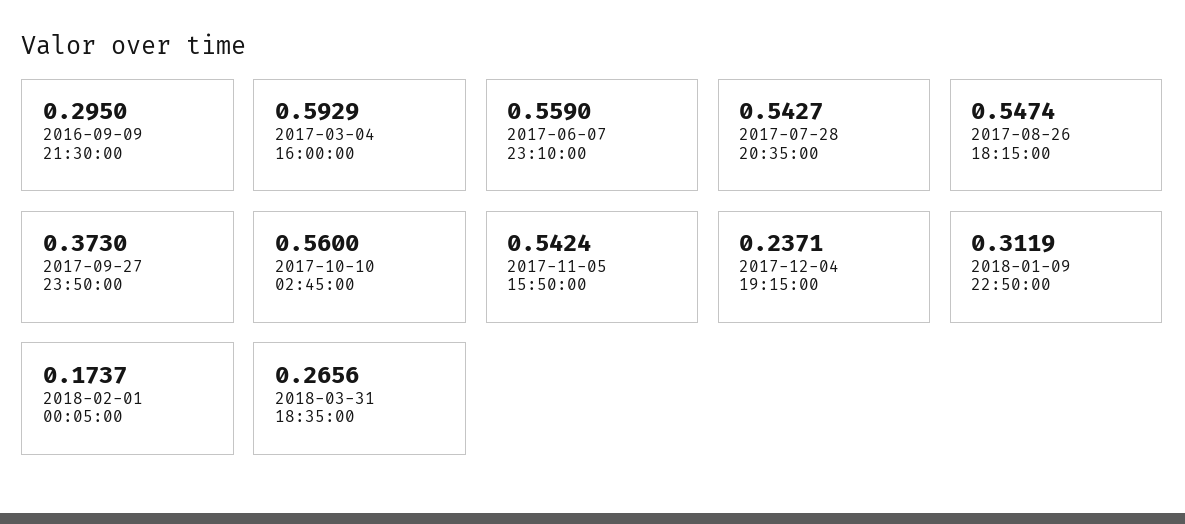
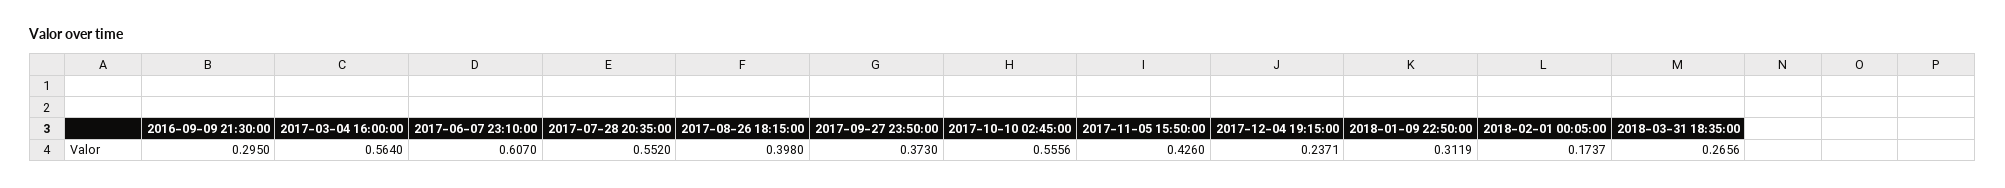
  {
    "2016-09-09 21:30:00": 0.295,
-   "2017-03-04 16:00:00": 0.5929,
+   "2017-03-04 16:00:00": 0.564,
-   "2017-06-07 23:10:00": 0.559,
+   "2017-06-07 23:10:00": 0.607,
-   "2017-07-28 20:35:00": 0.5427,
+   "2017-07-28 20:35:00": 0.552,
-   "2017-08-26 18:15:00": 0.5474,
+   "2017-08-26 18:15:00": 0.398,
    "2017-09-27 23:50:00": 0.373,
-   "2017-10-10 02:45:00": 0.56,
+   "2017-10-10 02:45:00": 0.5556,
-   "2017-11-05 15:50:00": 0.5424,
+   "2017-11-05 15:50:00": 0.426,
    "2017-12-04 19:15:00": 0.2371,
    "2018-01-09 22:50:00": 0.3119,
    "2018-02-01 00:05:00": 0.1737,
    "2018-03-31 18:35:00": 0.2656
  }

